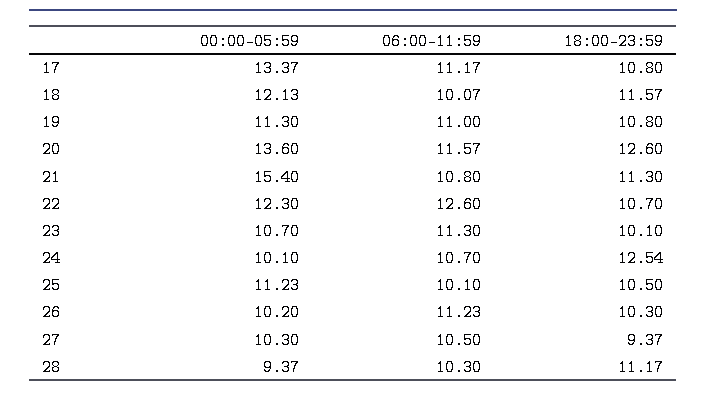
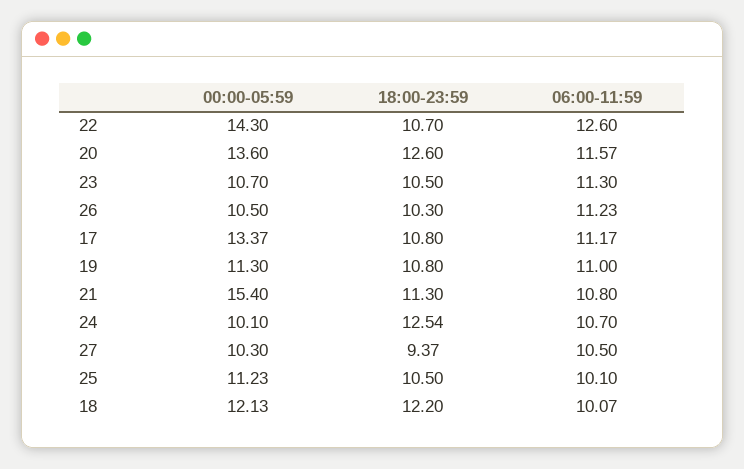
  {
    "00:00-05:59": {
      "17": 13.37,
      "18": 12.13,
      "19": 11.3,
      "20": 13.6,
      "21": 15.4,
-     "22": 12.3,
+     "22": 14.3,
      "23": 10.7,
      "24": 10.1,
      "25": 11.23,
-     "26": 10.2,
+     "26": 10.5,
-     "27": 10.3,
+     "27": 10.3
-     "28": 9.37
    },
    "06:00-11:59": {
      "17": 11.17,
      "18": 10.07,
      "19": 11,
      "20": 11.57,
      "21": 10.8,
      "22": 12.6,
      "23": 11.3,
      "24": 10.7,
      "25": 10.1,
      "26": 11.23,
-     "27": 10.5,
+     "27": 10.5
-     "28": 10.3
    },
    "18:00-23:59": {
      "17": 10.8,
-     "18": 11.57,
+     "18": 12.2,
      "19": 10.8,
      "20": 12.6,
      "21": 11.3,
      "22": 10.7,
-     "23": 10.1,
+     "23": 10.5,
      "24": 12.54,
      "25": 10.5,
      "26": 10.3,
-     "27": 9.37,
+     "27": 9.37
-     "28": 11.17
    }
  }

